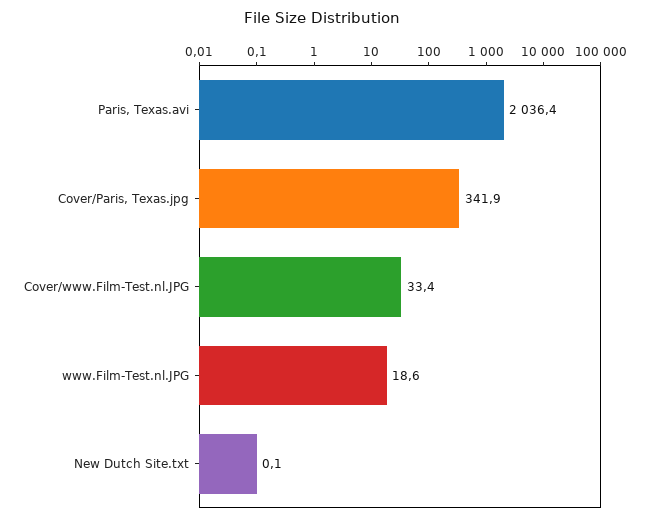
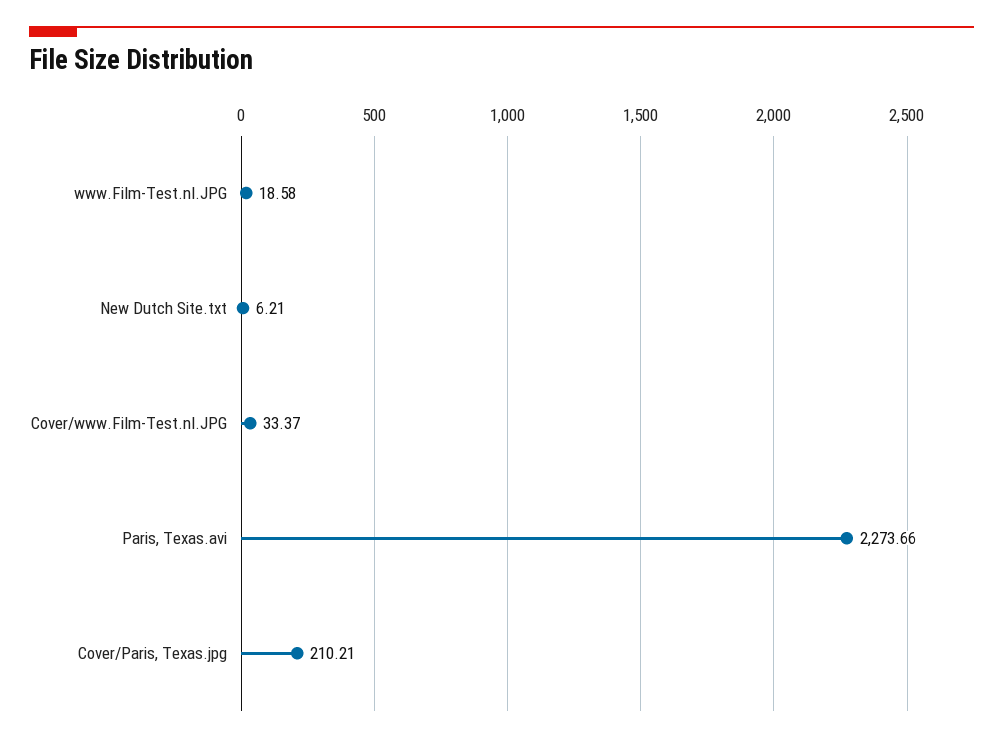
  {
-   "Paris, Texas.avi": 2036.4,
+   "Paris, Texas.avi": 2273.66,
-   "Cover/Paris, Texas.jpg": 341.9,
+   "Cover/Paris, Texas.jpg": 210.21,
    "Cover/www.Film-Test.nl.JPG": 33.37,
    "www.Film-Test.nl.JPG": 18.58,
-   "New Dutch Site.txt": 0.1
+   "New Dutch Site.txt": 6.21
  }

